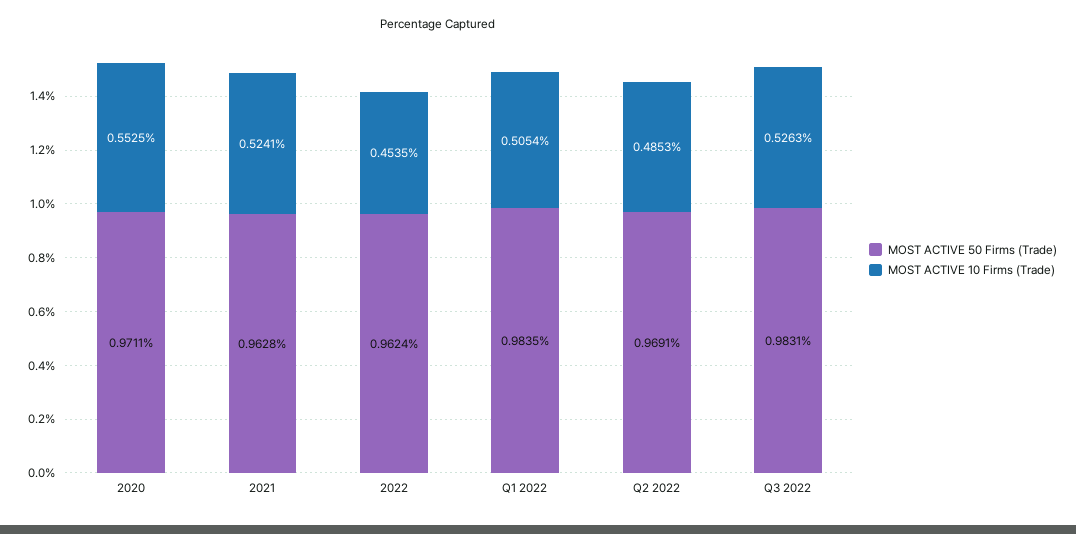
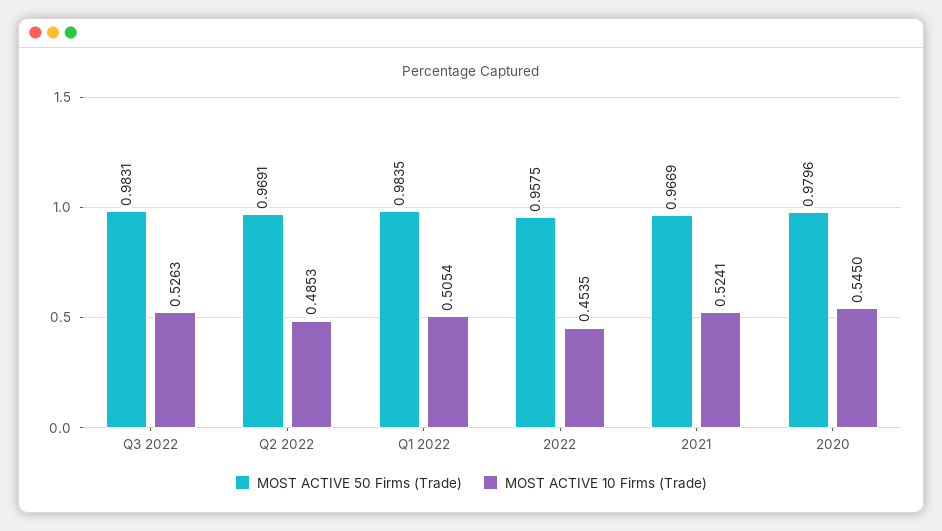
  {
    "MOST ACTIVE 50 Firms (Trade)": {
-     "2020": 0.9711,
+     "2020": 0.9796,
-     "2021": 0.9628,
+     "2021": 0.9669,
-     "2022": 0.9624,
+     "2022": 0.9575,
      "Q1 2022": 0.9835,
      "Q2 2022": 0.9691,
      "Q3 2022": 0.9831
    },
    "MOST ACTIVE 10 Firms (Trade)": {
-     "2020": 0.5525,
+     "2020": 0.545,
      "2021": 0.5241,
      "2022": 0.4535,
      "Q1 2022": 0.5054,
      "Q2 2022": 0.4853,
      "Q3 2022": 0.5263
    }
  }

